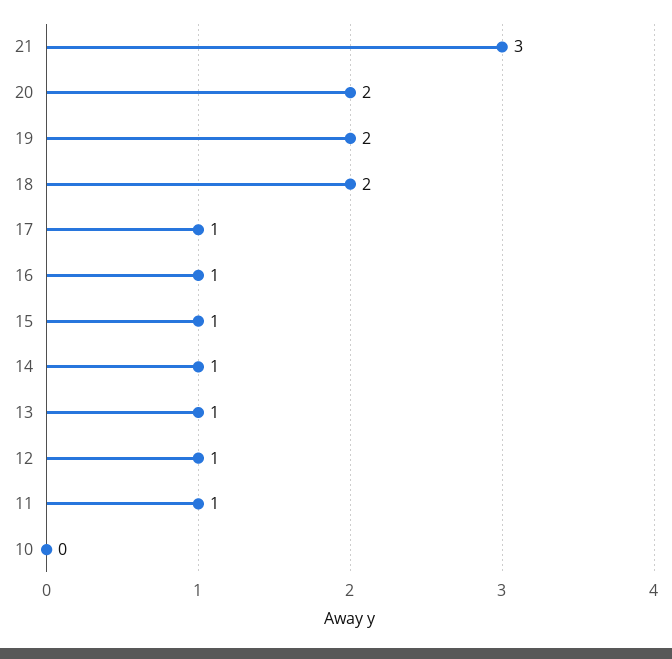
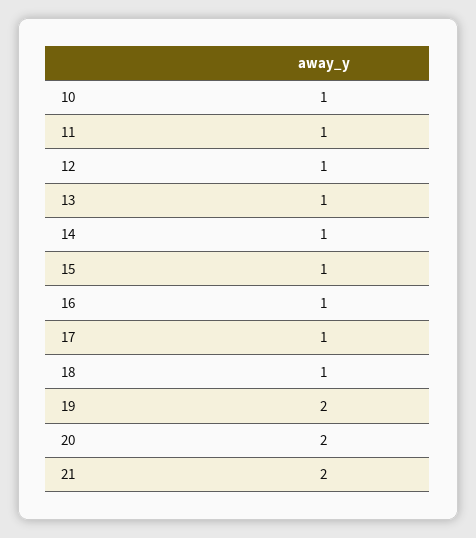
  {
-   "21": 3,
+   "21": 2,
    "20": 2,
    "19": 2,
-   "18": 2,
+   "18": 1,
    "17": 1,
    "16": 1,
    "15": 1,
    "14": 1,
    "13": 1,
    "12": 1,
    "11": 1,
-   "10": 0
+   "10": 1
  }

